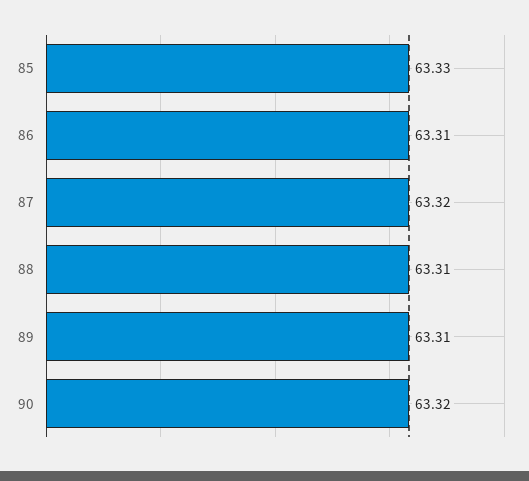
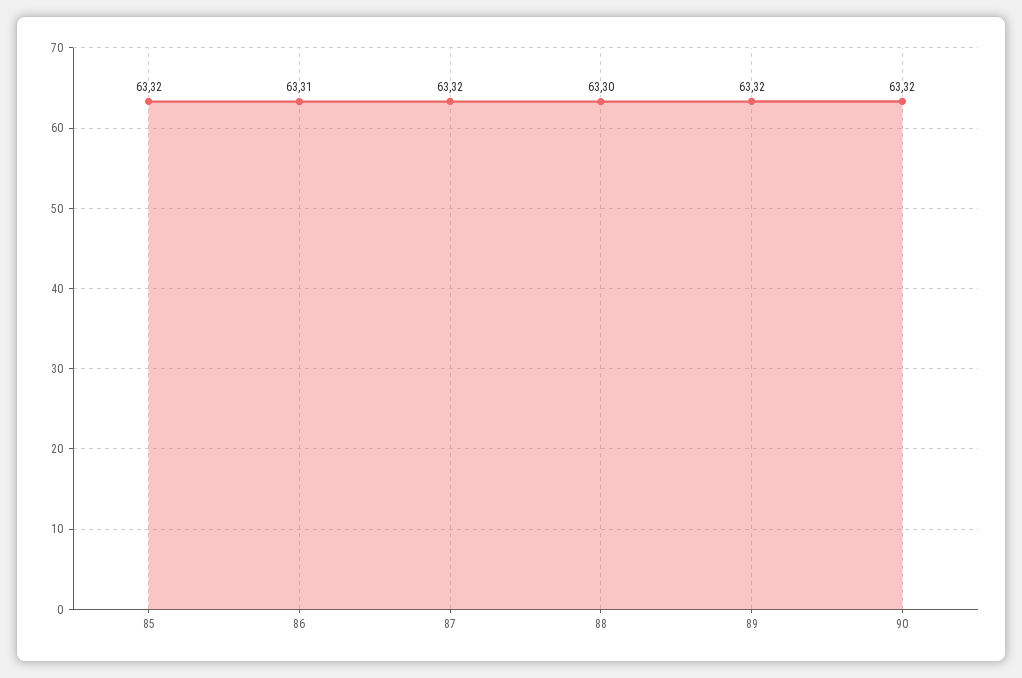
  {
-   "85": 63.33,
+   "85": 63.32,
    "86": 63.31,
    "87": 63.32,
-   "88": 63.31,
+   "88": 63.3,
-   "89": 63.31,
+   "89": 63.32,
    "90": 63.32
  }

